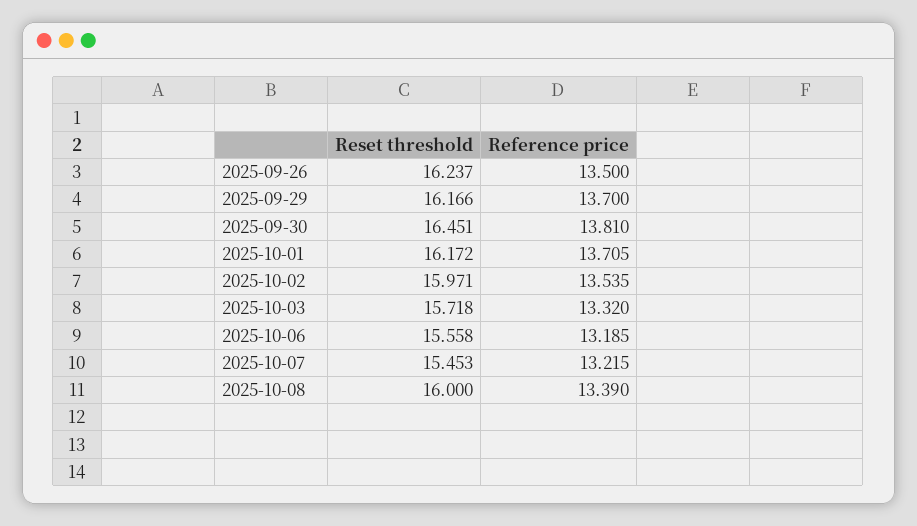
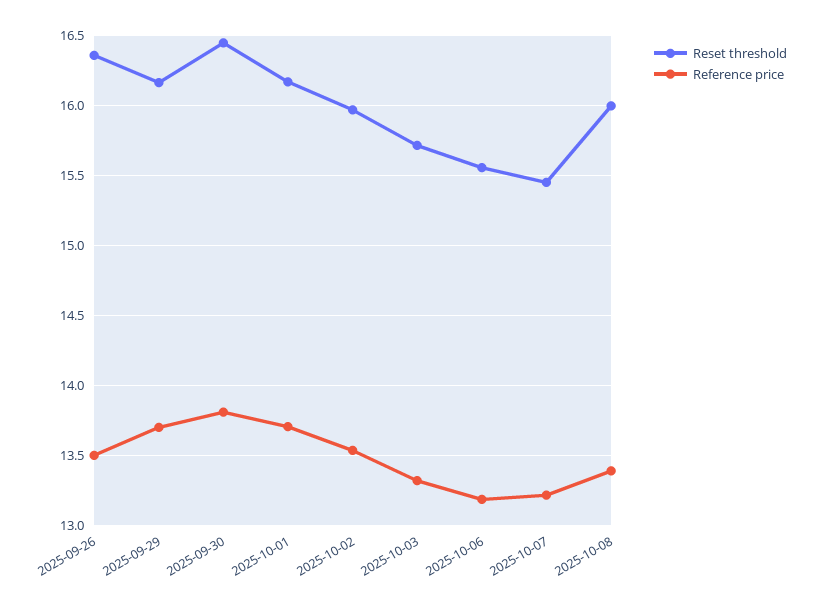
  {
    "Reset threshold": {
-     "2025-09-26": 16.237,
+     "2025-09-26": 16.35,
      "2025-09-29": 16.166,
      "2025-09-30": 16.451,
      "2025-10-01": 16.172,
      "2025-10-02": 15.971,
      "2025-10-03": 15.718,
      "2025-10-06": 15.558,
      "2025-10-07": 15.453,
      "2025-10-08": 16
    },
    "Reference price": {
      "2025-09-26": 13.5,
      "2025-09-29": 13.7,
      "2025-09-30": 13.81,
      "2025-10-01": 13.705,
      "2025-10-02": 13.535,
      "2025-10-03": 13.32,
      "2025-10-06": 13.185,
      "2025-10-07": 13.215,
      "2025-10-08": 13.39
    }
  }

